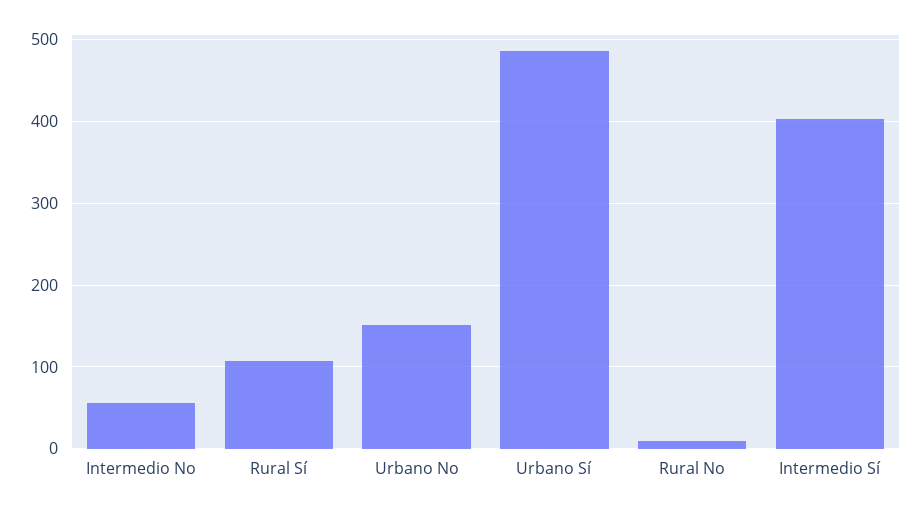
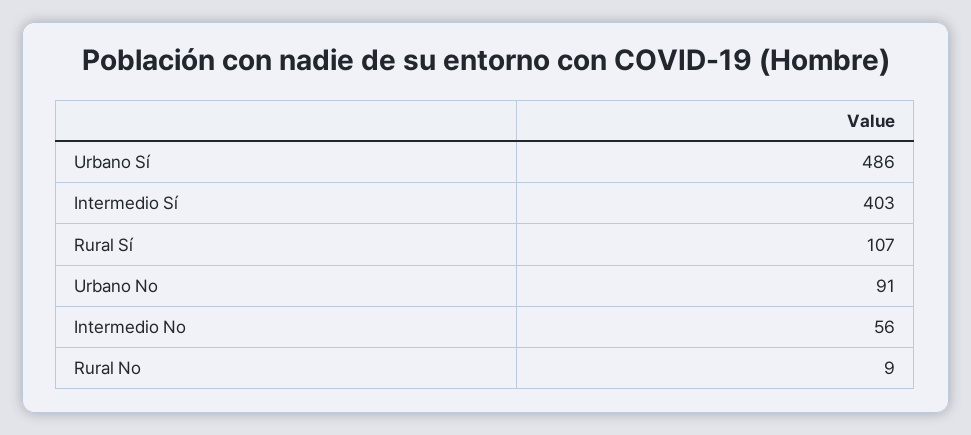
  {
    "Intermedio No": 56,
    "Rural Sí": 107,
-   "Urbano No": 150,
+   "Urbano No": 91,
    "Urbano Sí": 486,
    "Rural No": 9,
    "Intermedio Sí": 403
  }

